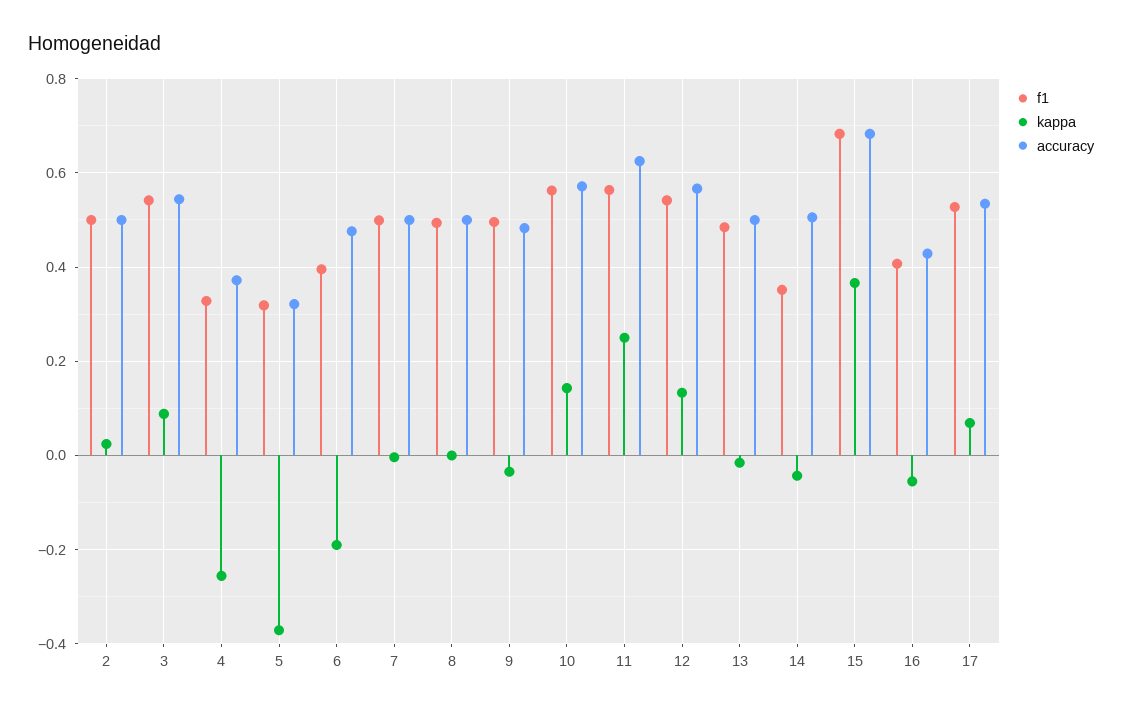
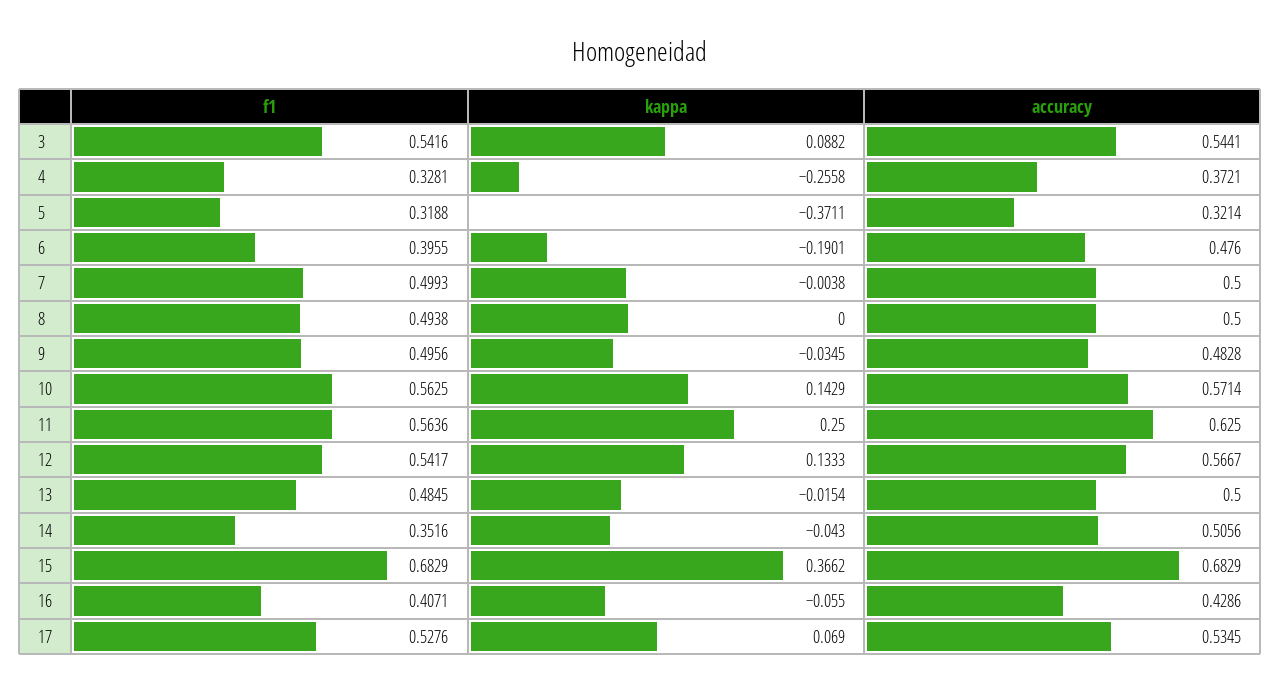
  {
    "f1": {
-     "2": 0.5,
      "3": 0.5416,
      "4": 0.3281,
      "5": 0.3188,
      "6": 0.3955,
      "7": 0.4993,
      "8": 0.4938,
      "9": 0.4956,
      "10": 0.5625,
      "11": 0.5636,
      "12": 0.5417,
      "13": 0.4845,
      "14": 0.3516,
      "15": 0.6829,
      "16": 0.4071,
      "17": 0.5276
    },
    "kappa": {
-     "2": 0.02,
      "3": 0.0882,
      "4": -0.2558,
      "5": -0.3711,
      "6": -0.1901,
      "7": -0.0038,
      "8": 0,
      "9": -0.0345,
      "10": 0.1429,
      "11": 0.25,
      "12": 0.1333,
      "13": -0.0154,
      "14": -0.043,
      "15": 0.3662,
      "16": -0.055,
      "17": 0.069
    },
    "accuracy": {
-     "2": 0.5,
      "3": 0.5441,
      "4": 0.3721,
      "5": 0.3214,
      "6": 0.476,
      "7": 0.5,
      "8": 0.5,
      "9": 0.4828,
      "10": 0.5714,
      "11": 0.625,
      "12": 0.5667,
      "13": 0.5,
      "14": 0.5056,
      "15": 0.6829,
      "16": 0.4286,
      "17": 0.5345
    }
  }

